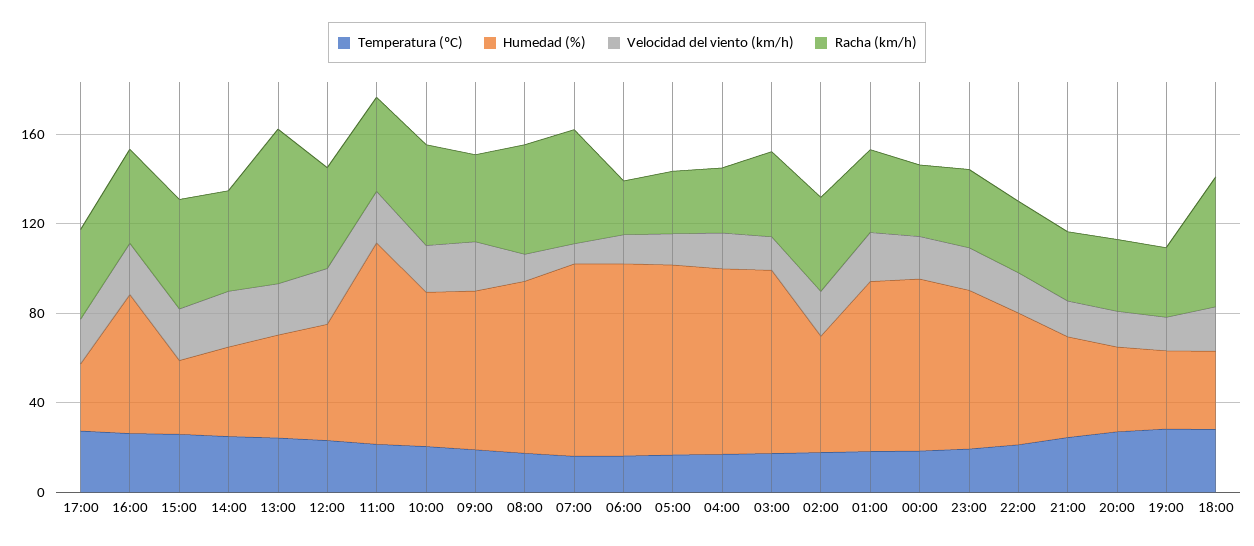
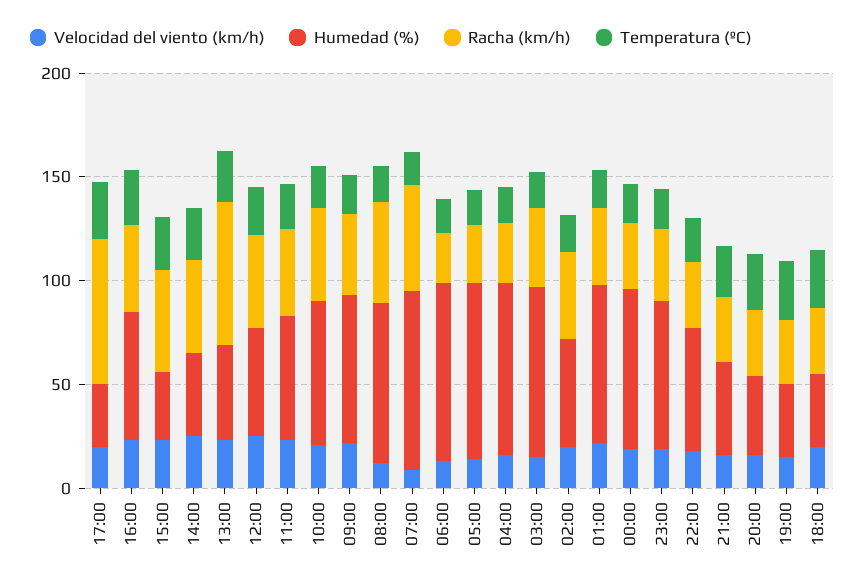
  {
    "Temperatura (ºC)": {
      "17:00": 30,
      "16:00": 30,
      "15:00": 30,
      "14:00": 20,
      "13:00": 20,
      "12:00": 20,
      "11:00": 20,
      "10:00": 20,
      "09:00": 20,
      "08:00": 20,
      "07:00": 20,
      "06:00": 20,
      "05:00": 20,
      "04:00": 20,
      "03:00": 20,
      "02:00": 20,
      "01:00": 20,
      "00:00": 20,
      "23:00": 20,
      "22:00": 20,
      "21:00": 20,
      "20:00": 30,
      "19:00": 30,
      "18:00": 30
    },
    "Humedad (%)": {
      "17:00": 30,
      "16:00": 60,
      "15:00": 30,
      "14:00": 40,
      "13:00": 50,
      "12:00": 50,
-     "11:00": 90,
+     "11:00": 60,
      "10:00": 70,
      "09:00": 70,
      "08:00": 80,
      "07:00": 90,
      "06:00": 90,
      "05:00": 90,
      "04:00": 80,
      "03:00": 80,
      "02:00": 50,
      "01:00": 80,
      "00:00": 80,
      "23:00": 70,
      "22:00": 60,
      "21:00": 50,
      "20:00": 40,
      "19:00": 40,
      "18:00": 40
    },
    "Velocidad del viento (km/h)": {
      "17:00": 20,
      "16:00": 20,
      "15:00": 20,
      "14:00": 30,
      "13:00": 20,
      "12:00": 30,
      "11:00": 20,
      "10:00": 20,
      "09:00": 20,
      "08:00": 10,
      "07:00": 10,
      "06:00": 10,
      "05:00": 10,
      "04:00": 20,
      "03:00": 20,
      "02:00": 20,
      "01:00": 20,
      "00:00": 20,
      "23:00": 20,
      "22:00": 20,
      "21:00": 20,
      "20:00": 20,
      "19:00": 20,
      "18:00": 20
    },
    "Racha (km/h)": {
-     "17:00": 40,
+     "17:00": 70,
      "16:00": 40,
      "15:00": 50,
      "14:00": 50,
      "13:00": 70,
      "12:00": 50,
      "11:00": 40,
      "10:00": 50,
      "09:00": 40,
      "08:00": 50,
      "07:00": 50,
      "06:00": 20,
      "05:00": 30,
      "04:00": 30,
      "03:00": 40,
      "02:00": 40,
      "01:00": 40,
      "00:00": 30,
      "23:00": 40,
      "22:00": 30,
      "21:00": 30,
      "20:00": 30,
      "19:00": 30,
-     "18:00": 60
+     "18:00": 30
    }
  }

